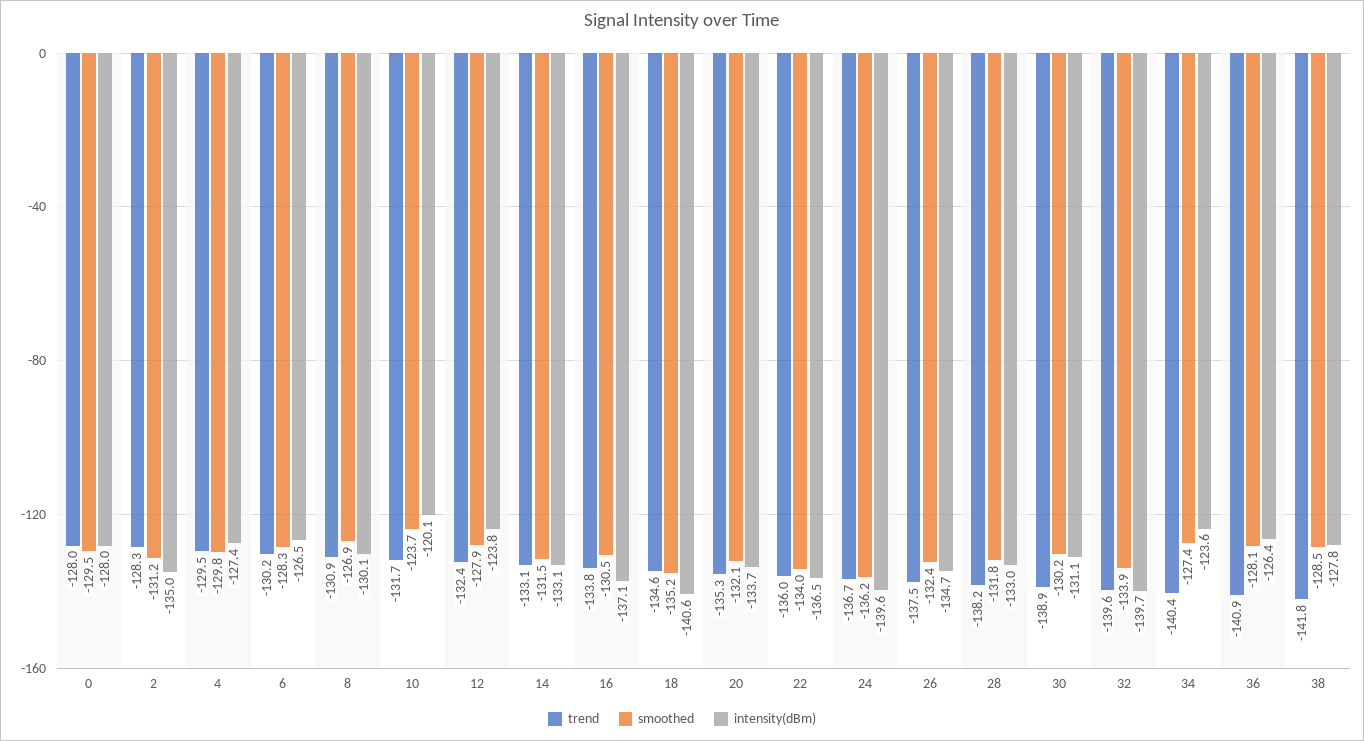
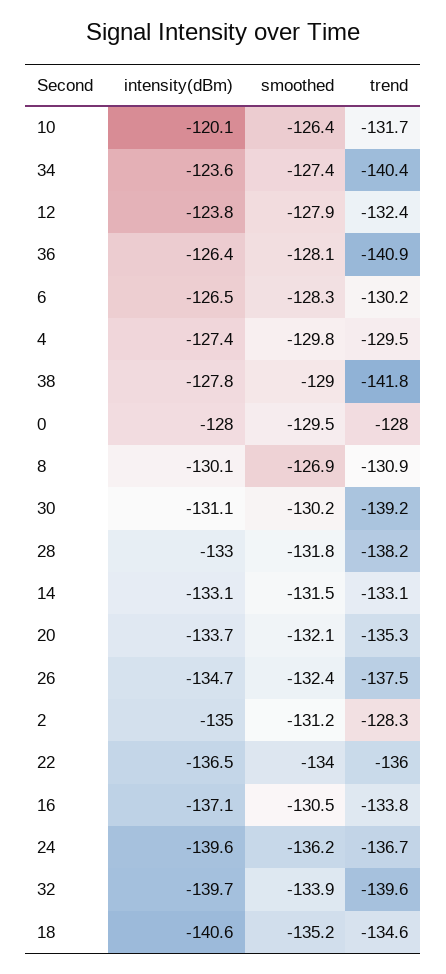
  {
    "trend": {
      "0": -128,
      "2": -128.3,
      "4": -129.5,
      "6": -130.2,
      "8": -130.9,
      "10": -131.7,
      "12": -132.4,
      "14": -133.1,
      "16": -133.8,
      "18": -134.6,
      "20": -135.3,
      "22": -136,
      "24": -136.7,
      "26": -137.5,
      "28": -138.2,
-     "30": -138.9,
+     "30": -139.2,
      "32": -139.6,
      "34": -140.4,
      "36": -140.9,
      "38": -141.8
    },
    "smoothed": {
      "0": -129.5,
      "2": -131.2,
      "4": -129.8,
      "6": -128.3,
      "8": -126.9,
-     "10": -123.7,
+     "10": -126.4,
      "12": -127.9,
      "14": -131.5,
      "16": -130.5,
      "18": -135.2,
      "20": -132.1,
      "22": -134,
      "24": -136.2,
      "26": -132.4,
      "28": -131.8,
      "30": -130.2,
      "32": -133.9,
      "34": -127.4,
      "36": -128.1,
-     "38": -128.5
+     "38": -129
    },
    "intensity(dBm)": {
      "0": -128,
      "2": -135,
      "4": -127.4,
      "6": -126.5,
      "8": -130.1,
      "10": -120.1,
      "12": -123.8,
      "14": -133.1,
      "16": -137.1,
      "18": -140.6,
      "20": -133.7,
      "22": -136.5,
      "24": -139.6,
      "26": -134.7,
      "28": -133,
      "30": -131.1,
      "32": -139.7,
      "34": -123.6,
      "36": -126.4,
      "38": -127.8
    }
  }

